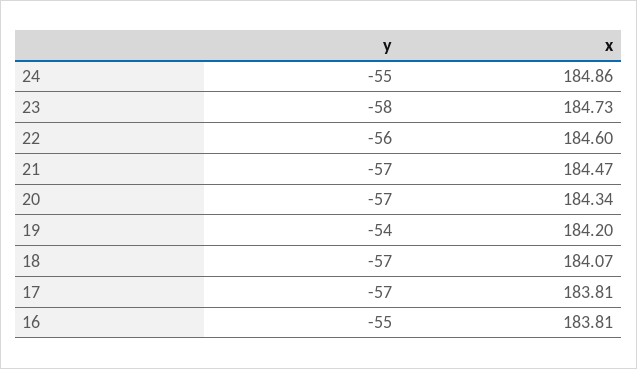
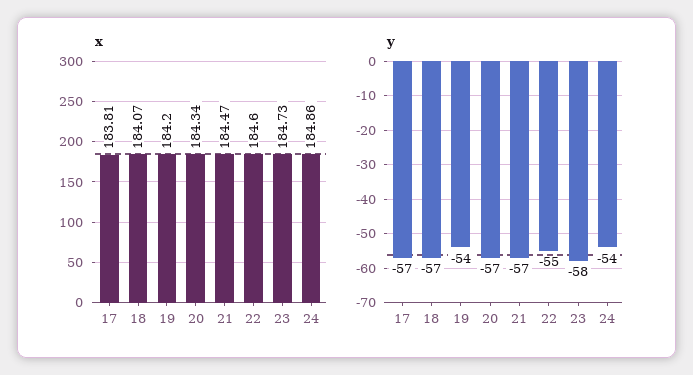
  {
    "y": {
-     "24": -55,
+     "24": -54,
      "23": -58,
-     "22": -56,
+     "22": -55,
      "21": -57,
      "20": -57,
      "19": -54,
      "18": -57,
-     "17": -57,
+     "17": -57
-     "16": -55
    },
    "x": {
      "24": 184.86,
      "23": 184.73,
      "22": 184.6,
      "21": 184.47,
      "20": 184.34,
      "19": 184.2,
      "18": 184.07,
-     "17": 183.81,
+     "17": 183.81
-     "16": 183.81
    }
  }

